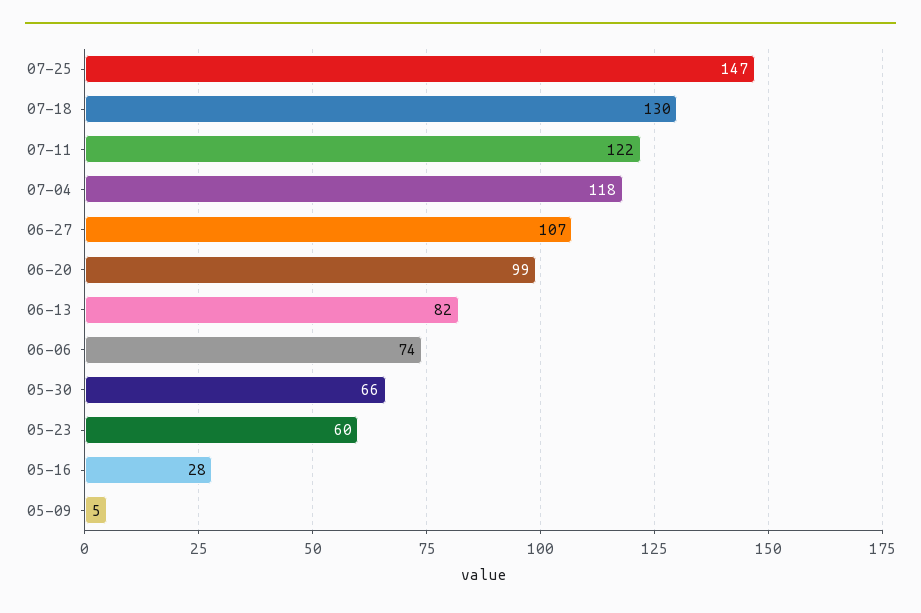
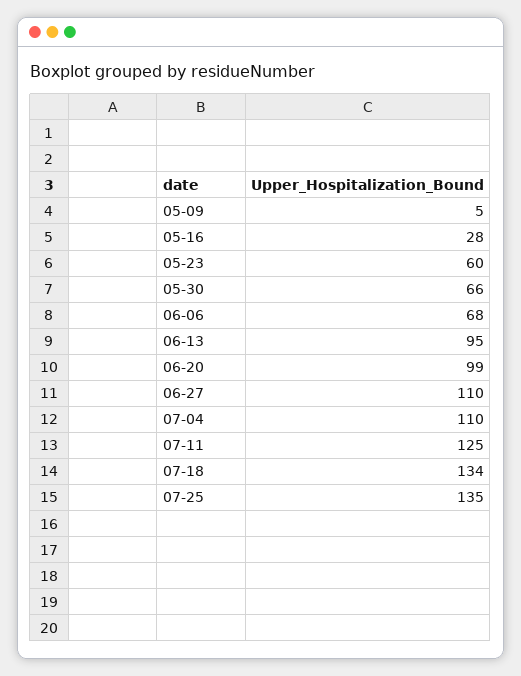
  {
-   "07-25": 147,
+   "07-25": 135,
-   "07-18": 130,
+   "07-18": 134,
-   "07-11": 122,
+   "07-11": 125,
-   "07-04": 118,
+   "07-04": 110,
-   "06-27": 107,
+   "06-27": 110,
    "06-20": 99,
-   "06-13": 82,
+   "06-13": 95,
-   "06-06": 74,
+   "06-06": 68,
    "05-30": 66,
    "05-23": 60,
    "05-16": 28,
    "05-09": 5
  }

